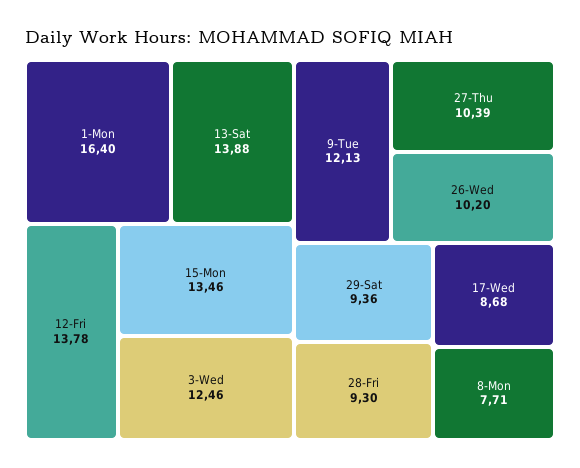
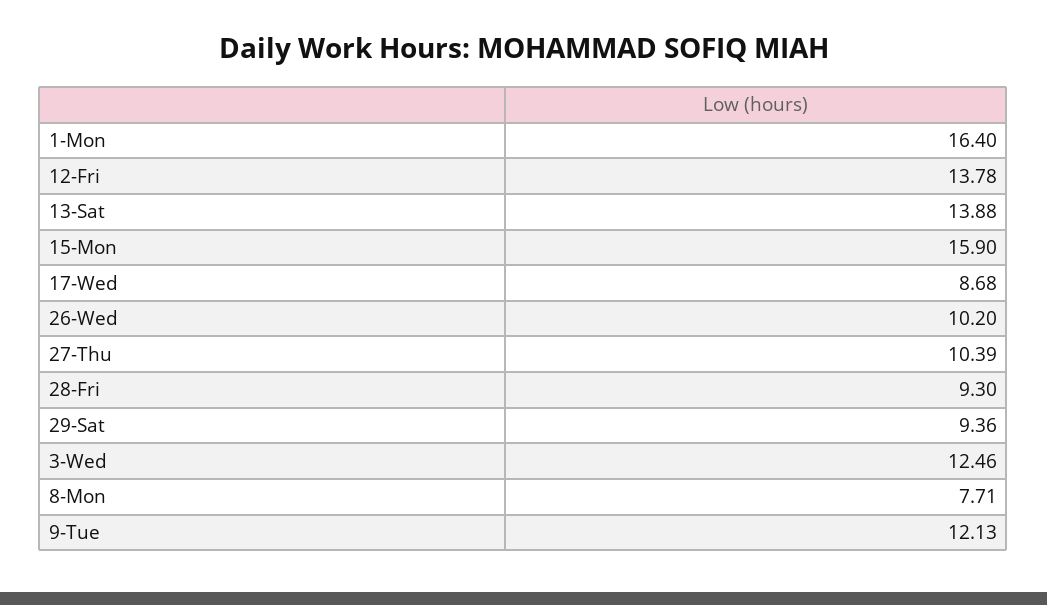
  {
    "1-Mon": 16.4,
    "13-Sat": 13.88,
    "12-Fri": 13.78,
-   "15-Mon": 13.46,
+   "15-Mon": 15.9,
    "3-Wed": 12.46,
    "9-Tue": 12.13,
    "27-Thu": 10.39,
    "26-Wed": 10.2,
    "29-Sat": 9.36,
    "28-Fri": 9.3,
    "17-Wed": 8.68,
    "8-Mon": 7.71
  }

